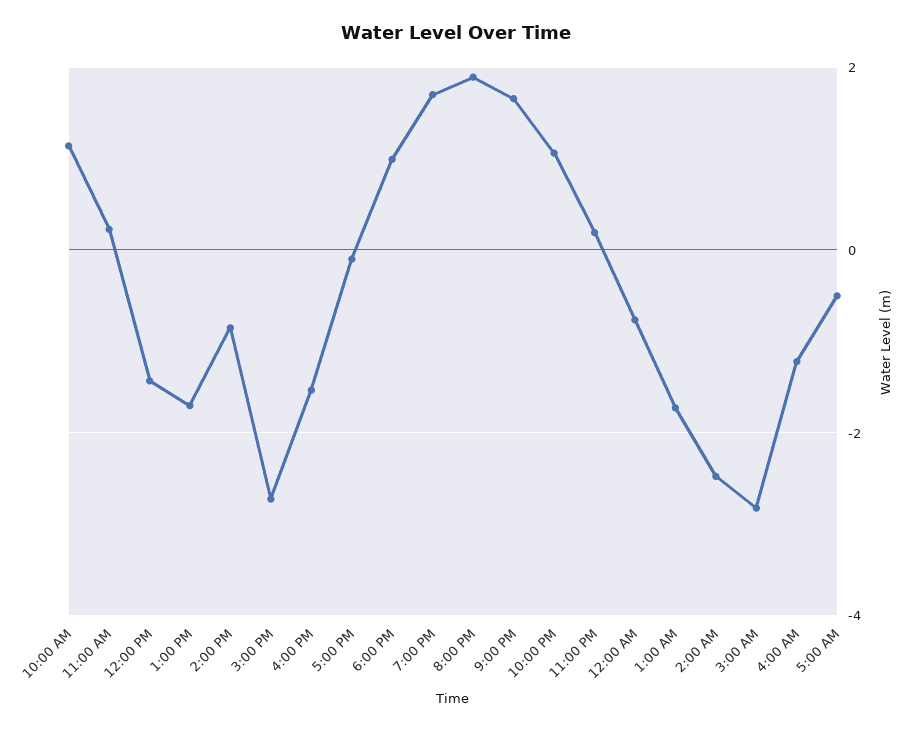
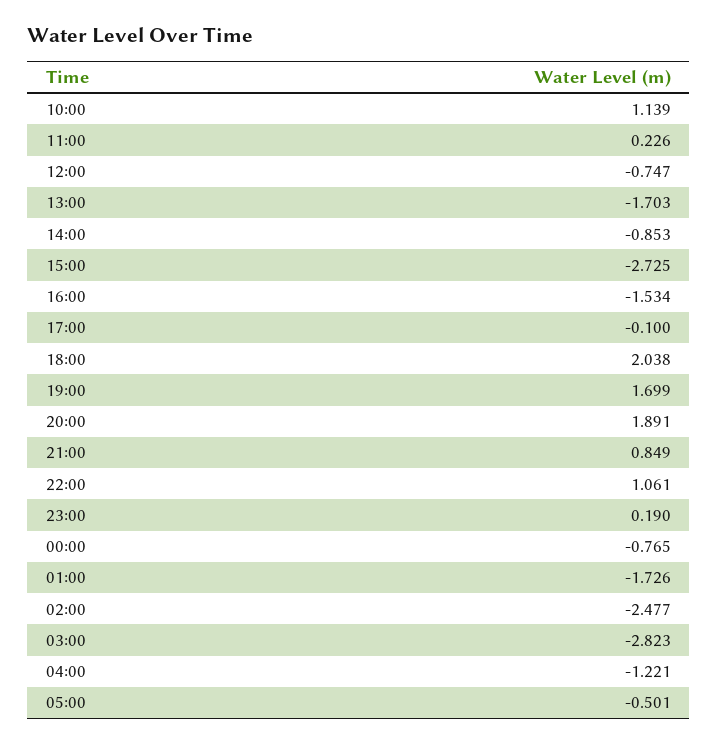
  {
    "10:00 AM": 1.139,
    "11:00 AM": 0.226,
-   "12:00 PM": -1.4,
+   "12:00 PM": -0.747,
    "1:00 PM": -1.703,
    "2:00 PM": -0.853,
    "3:00 PM": -2.725,
    "4:00 PM": -1.534,
    "5:00 PM": -0.1,
-   "6:00 PM": 1,
+   "6:00 PM": 2.038,
    "7:00 PM": 1.699,
    "8:00 PM": 1.891,
-   "9:00 PM": 1.6,
+   "9:00 PM": 0.849,
    "10:00 PM": 1.061,
    "11:00 PM": 0.19,
    "12:00 AM": -0.765,
    "1:00 AM": -1.726,
    "2:00 AM": -2.477,
    "3:00 AM": -2.823,
    "4:00 AM": -1.221,
    "5:00 AM": -0.501
  }

